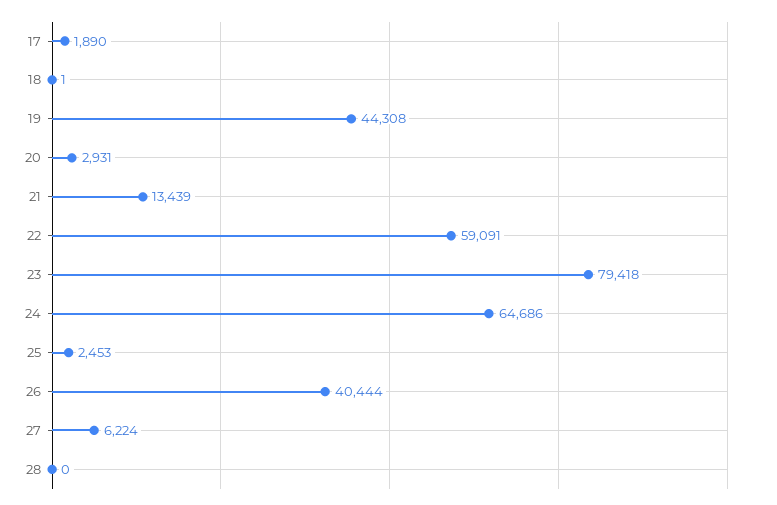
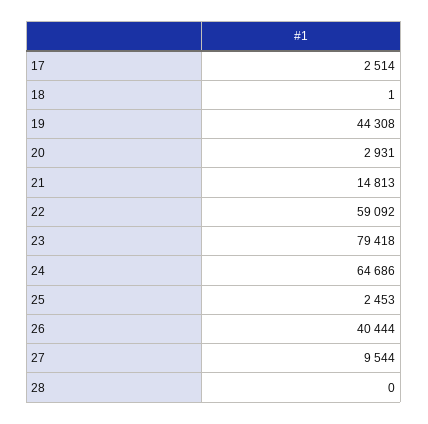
  {
-   "17": 1890,
+   "17": 2514,
    "18": 1,
    "19": 44308,
    "20": 2931,
-   "21": 13439,
+   "21": 14813,
-   "22": 59091,
+   "22": 59092,
    "23": 79418,
    "24": 64686,
    "25": 2453,
    "26": 40444,
-   "27": 6224,
+   "27": 9544,
    "28": 0
  }

